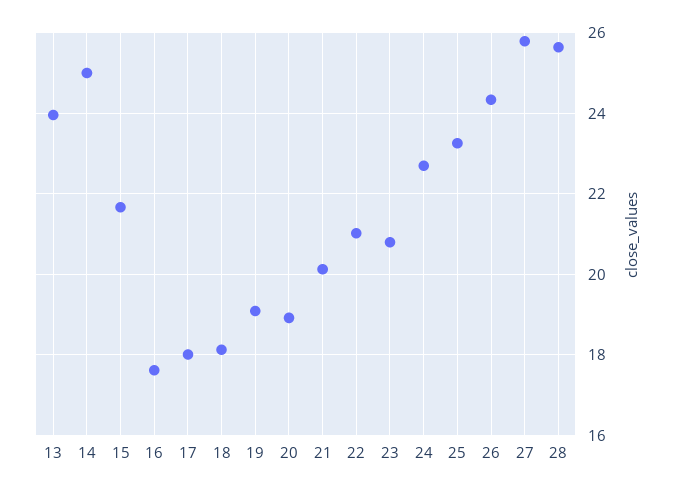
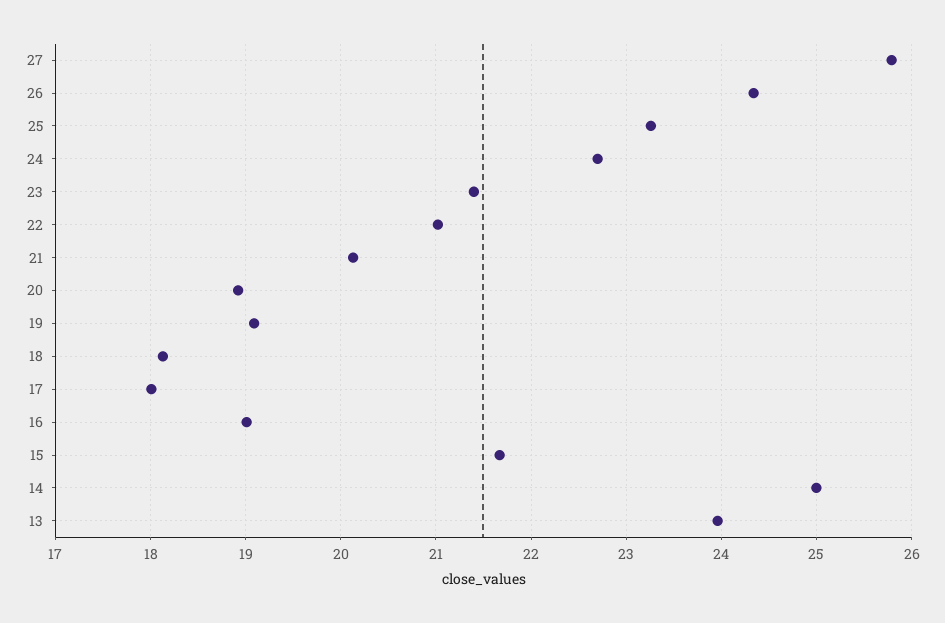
  {
    "13": 24,
    "14": 25,
    "15": 21.7,
-   "16": 17.6,
+   "16": 19,
    "17": 18,
    "18": 18.1,
    "19": 19.1,
    "20": 18.9,
    "21": 20.1,
    "22": 21,
-   "23": 20.8,
+   "23": 21.4,
    "24": 22.7,
    "25": 23.3,
    "26": 24.3,
-   "27": 25.8,
+   "27": 25.8
-   "28": 25.6
  }

